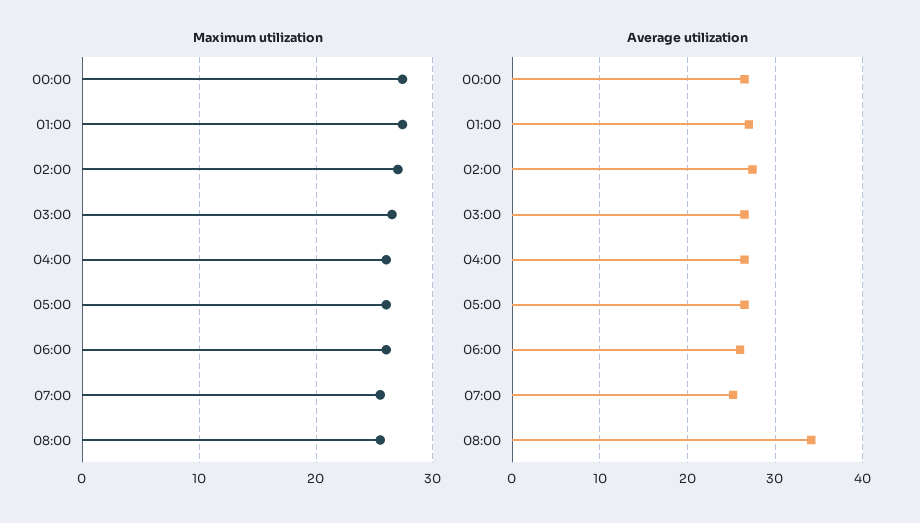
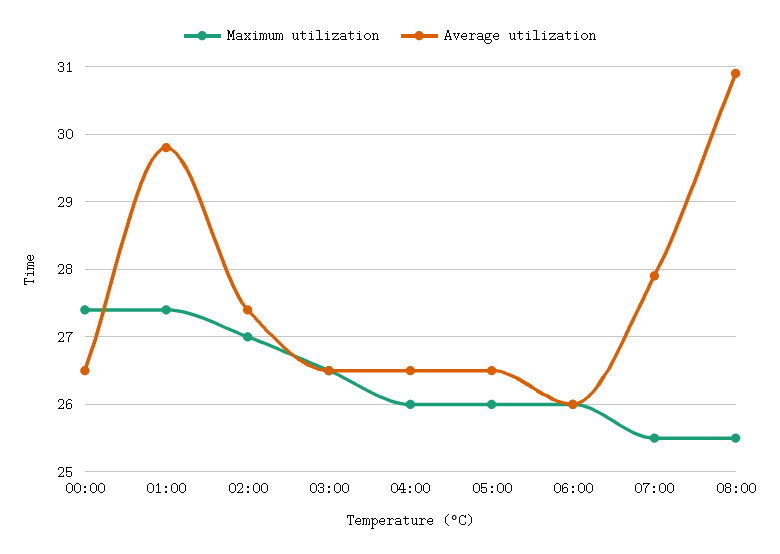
  {
    "Maximum utilization": {
      "00:00": 27.4,
      "01:00": 27.4,
      "02:00": 27,
      "03:00": 26.5,
      "04:00": 26,
      "05:00": 26,
      "06:00": 26,
      "07:00": 25.5,
      "08:00": 25.5
    },
    "Average utilization": {
      "00:00": 26.5,
-     "01:00": 27,
+     "01:00": 29.8,
      "02:00": 27.4,
      "03:00": 26.5,
      "04:00": 26.5,
      "05:00": 26.5,
      "06:00": 26,
-     "07:00": 25,
+     "07:00": 27.9,
-     "08:00": 34
+     "08:00": 30.9
    }
  }

